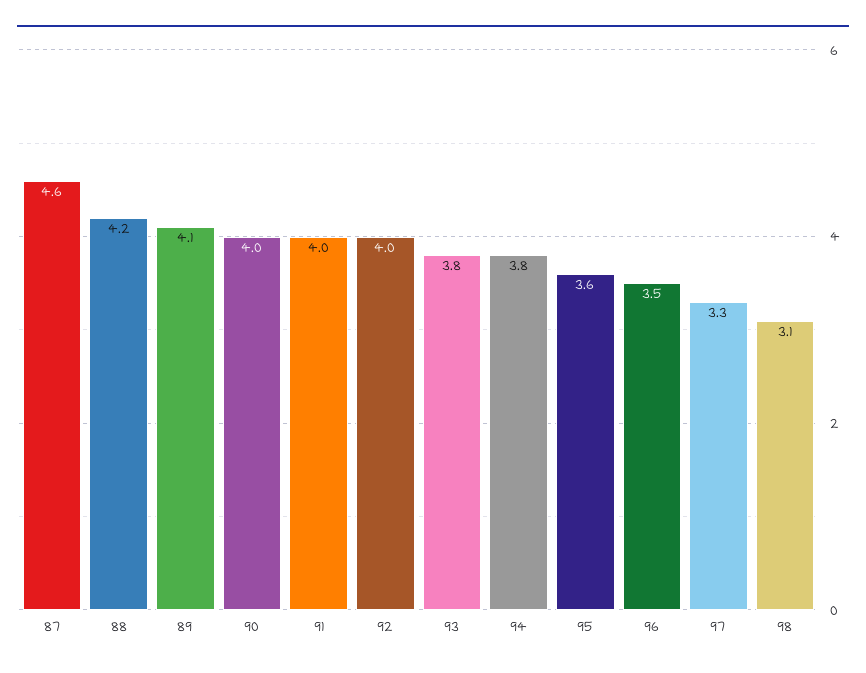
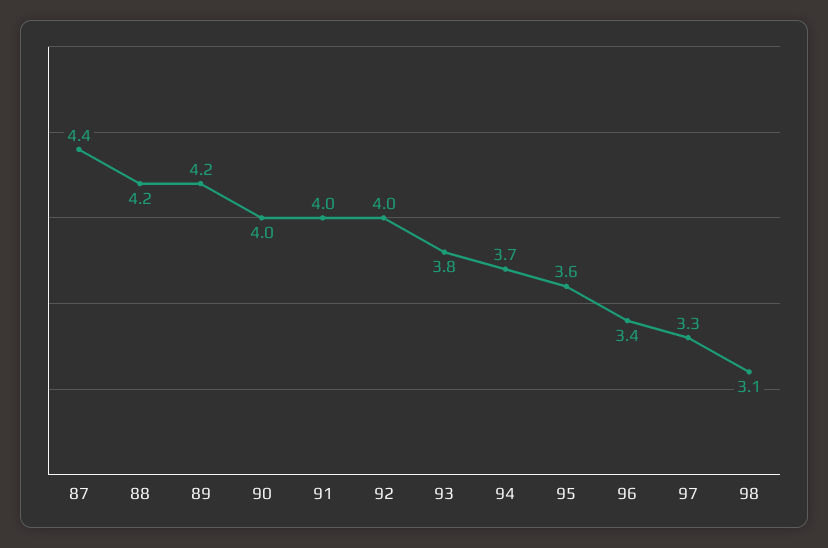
  {
-   "87": 4.6,
+   "87": 4.4,
    "88": 4.2,
-   "89": 4.1,
+   "89": 4.2,
    "90": 4,
    "91": 4,
    "92": 4,
    "93": 3.8,
-   "94": 3.8,
+   "94": 3.7,
    "95": 3.6,
-   "96": 3.5,
+   "96": 3.4,
    "97": 3.3,
    "98": 3.1
  }

